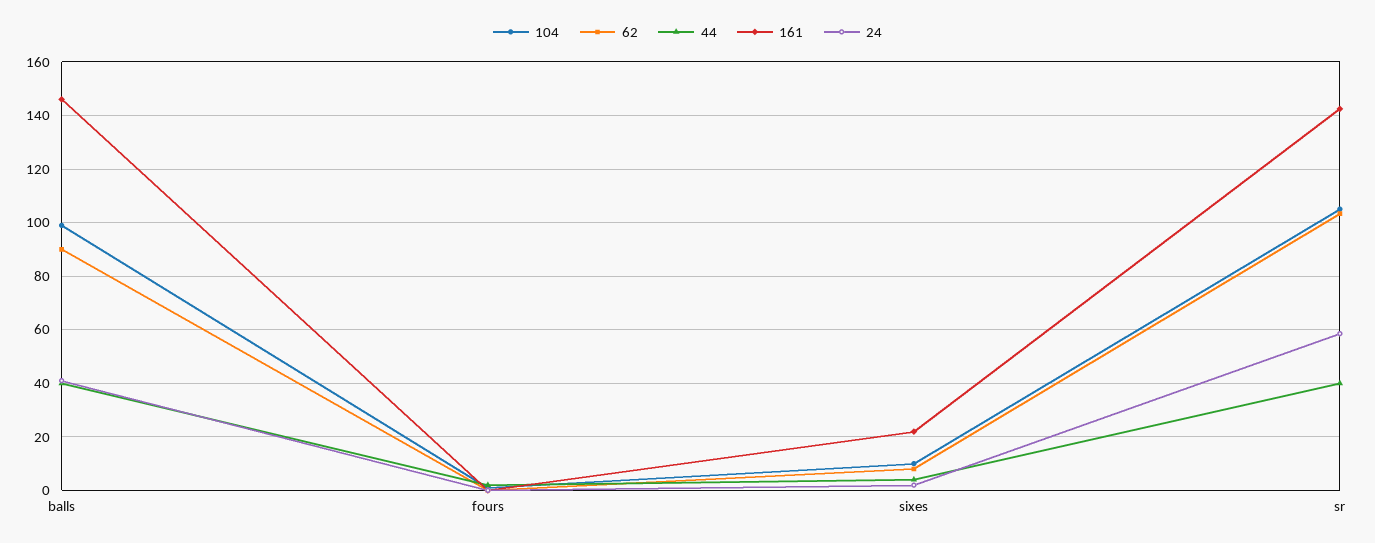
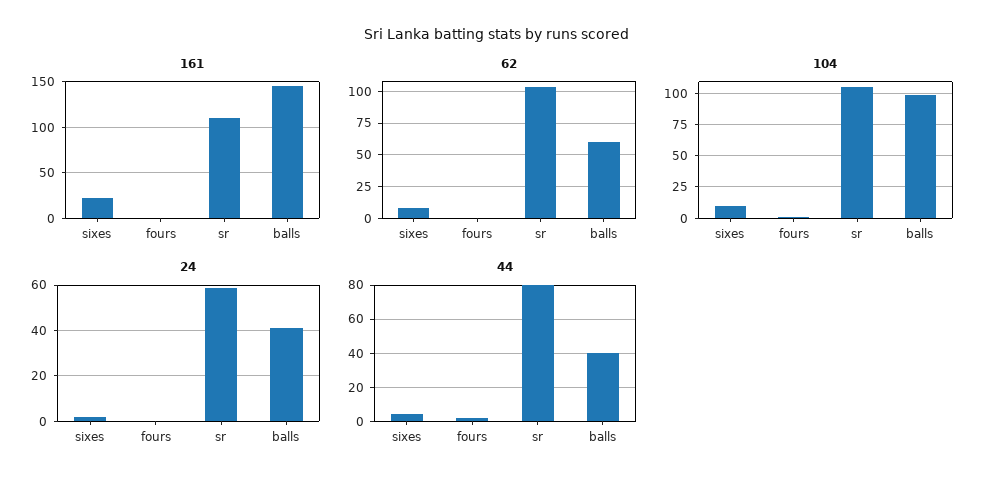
  {
    "104": {
      "balls": 100,
      "fours": 0,
      "sixes": 10,
      "sr": 105
    },
    "62": {
-     "balls": 90,
+     "balls": 60,
      "fours": 0,
      "sixes": 7.5,
      "sr": 102.5
    },
    "44": {
      "balls": 40,
      "fours": 2.5,
      "sixes": 5,
-     "sr": 40
+     "sr": 80
    },
    "161": {
      "balls": 145,
      "fours": 0,
      "sixes": 22.5,
-     "sr": 142.5
+     "sr": 110
    },
    "24": {
      "balls": 40,
      "fours": 0,
      "sixes": 2.5,
      "sr": 57.5
    }
  }

